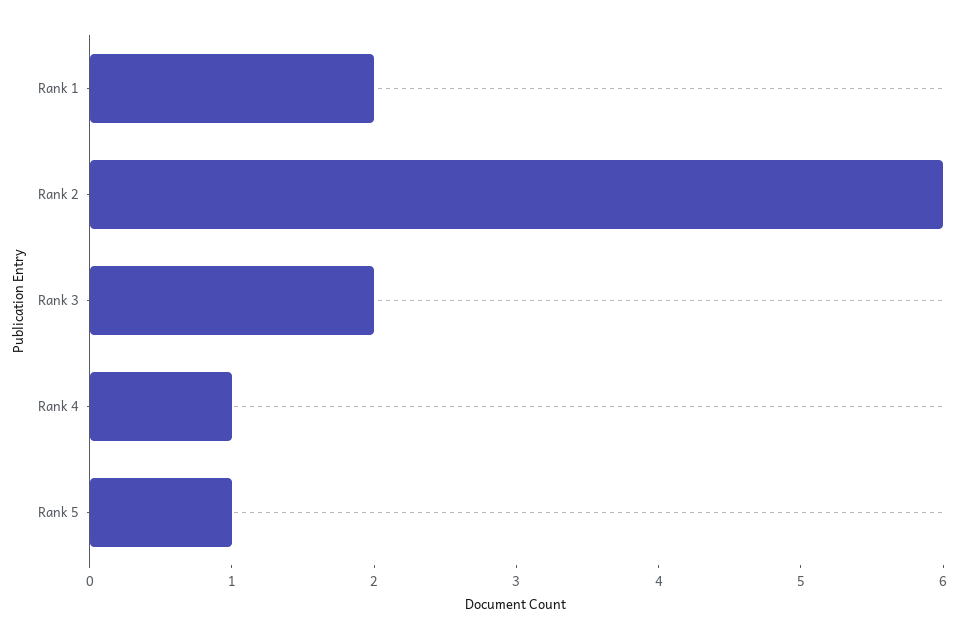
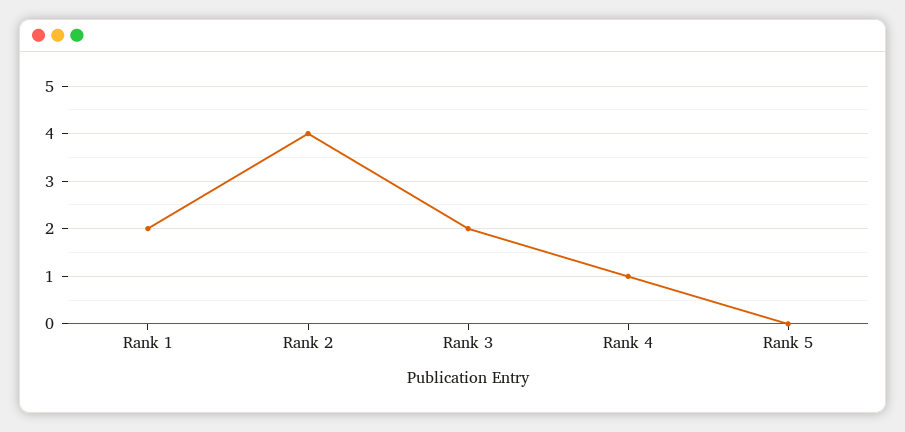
  {
    "Rank 1": 2,
-   "Rank 2": 6,
+   "Rank 2": 4,
    "Rank 3": 2,
    "Rank 4": 1,
-   "Rank 5": 1
+   "Rank 5": 0
  }

